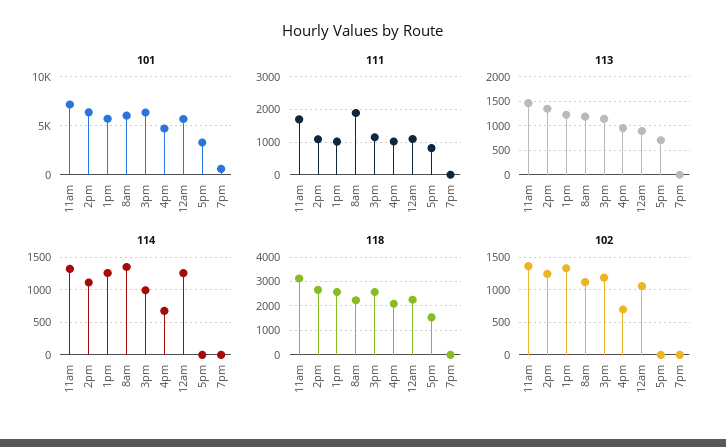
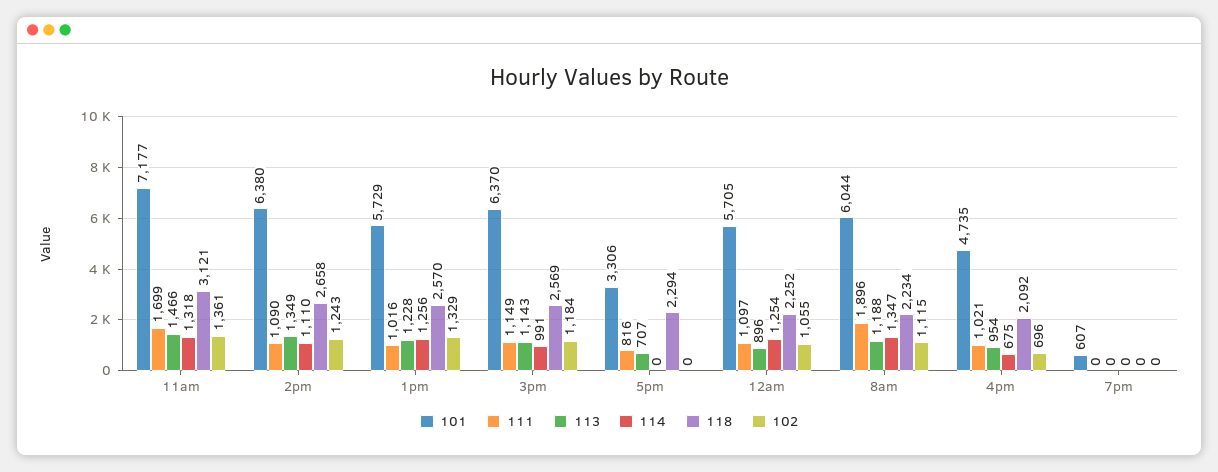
  {
    "101": {
      "11am": 7177,
      "2pm": 6380,
      "1pm": 5729,
      "8am": 6044,
      "3pm": 6370,
      "4pm": 4735,
      "12am": 5705,
      "5pm": 3306,
      "7pm": 607
    },
    "111": {
      "11am": 1699,
      "2pm": 1090,
      "1pm": 1016,
      "8am": 1896,
      "3pm": 1149,
      "4pm": 1021,
      "12am": 1097,
      "5pm": 816,
      "7pm": 0
    },
    "113": {
      "11am": 1466,
      "2pm": 1349,
      "1pm": 1228,
      "8am": 1188,
      "3pm": 1143,
      "4pm": 954,
      "12am": 896,
      "5pm": 707,
      "7pm": 0
    },
    "114": {
      "11am": 1318,
      "2pm": 1110,
      "1pm": 1256,
      "8am": 1347,
      "3pm": 991,
      "4pm": 675,
      "12am": 1254,
      "5pm": 0,
      "7pm": 0
    },
    "118": {
      "11am": 3121,
      "2pm": 2658,
      "1pm": 2570,
      "8am": 2234,
      "3pm": 2569,
      "4pm": 2092,
      "12am": 2252,
-     "5pm": 1500,
+     "5pm": 2294,
      "7pm": 0
    },
    "102": {
      "11am": 1361,
      "2pm": 1243,
      "1pm": 1329,
      "8am": 1115,
      "3pm": 1184,
      "4pm": 696,
      "12am": 1055,
      "5pm": 0,
      "7pm": 0
    }
  }

